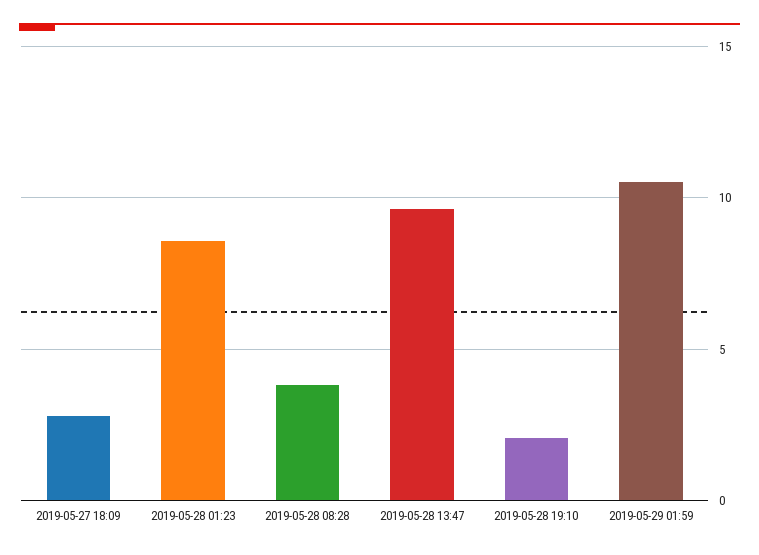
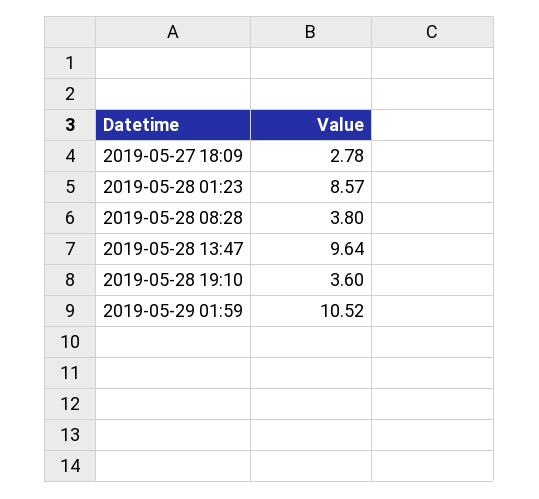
  {
    "2019-05-27 18:09": 2.78,
    "2019-05-28 01:23": 8.57,
    "2019-05-28 08:28": 3.8,
    "2019-05-28 13:47": 9.64,
-   "2019-05-28 19:10": 2,
+   "2019-05-28 19:10": 3.6,
    "2019-05-29 01:59": 10.52
  }

